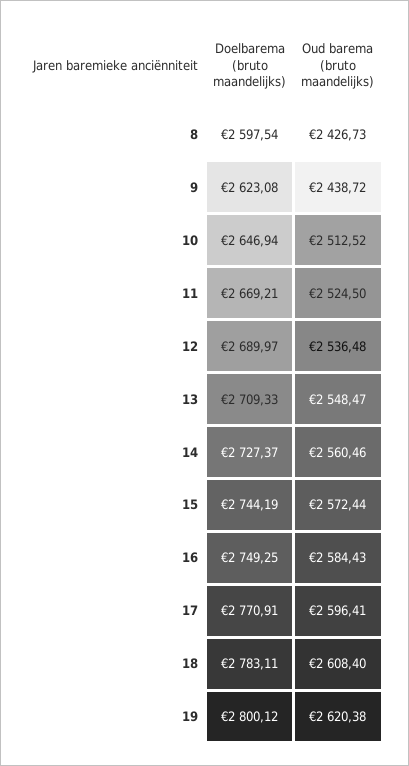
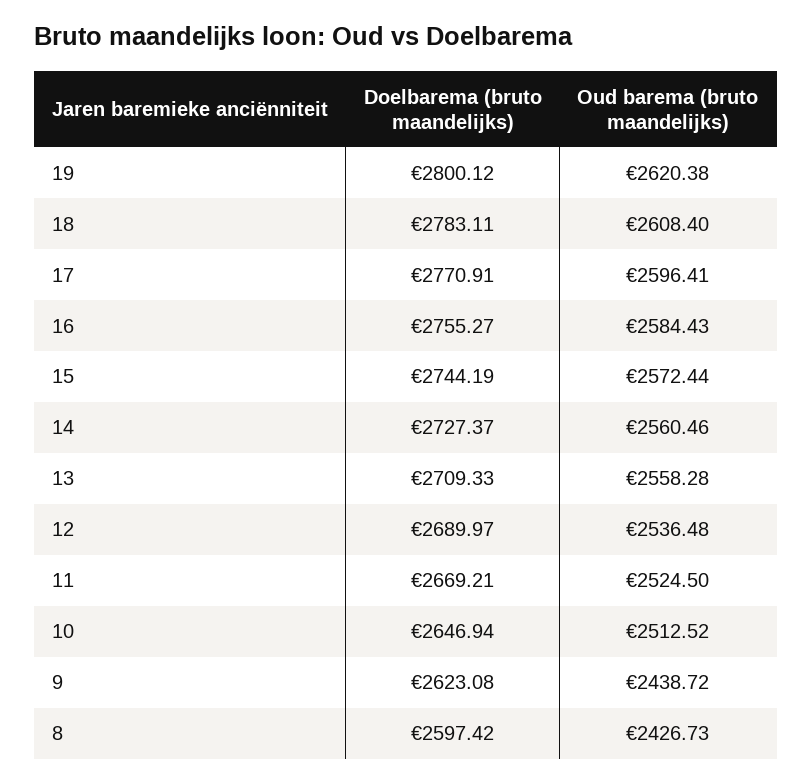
  {
    "Doelbarema (bruto maandelijks)": {
-     "8": 2597.54,
+     "8": 2597.42,
      "9": 2623.08,
      "10": 2646.94,
      "11": 2669.21,
      "12": 2689.97,
      "13": 2709.33,
      "14": 2727.37,
      "15": 2744.19,
-     "16": 2749.25,
+     "16": 2755.27,
      "17": 2770.91,
      "18": 2783.11,
      "19": 2800.12
    },
    "Oud barema (bruto maandelijks)": {
      "8": 2426.73,
      "9": 2438.72,
      "10": 2512.52,
      "11": 2524.5,
      "12": 2536.48,
-     "13": 2548.47,
+     "13": 2558.28,
      "14": 2560.46,
      "15": 2572.44,
      "16": 2584.43,
      "17": 2596.41,
      "18": 2608.4,
      "19": 2620.38
    }
  }

